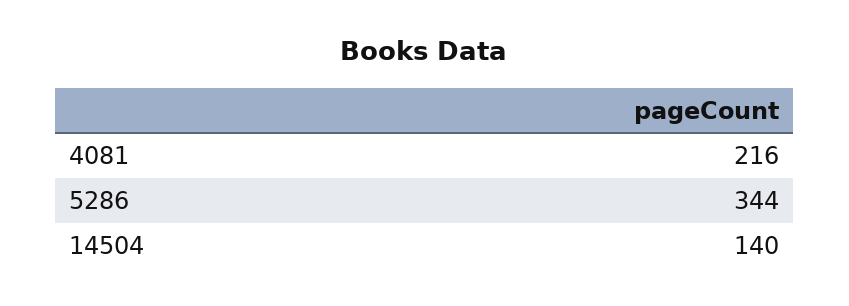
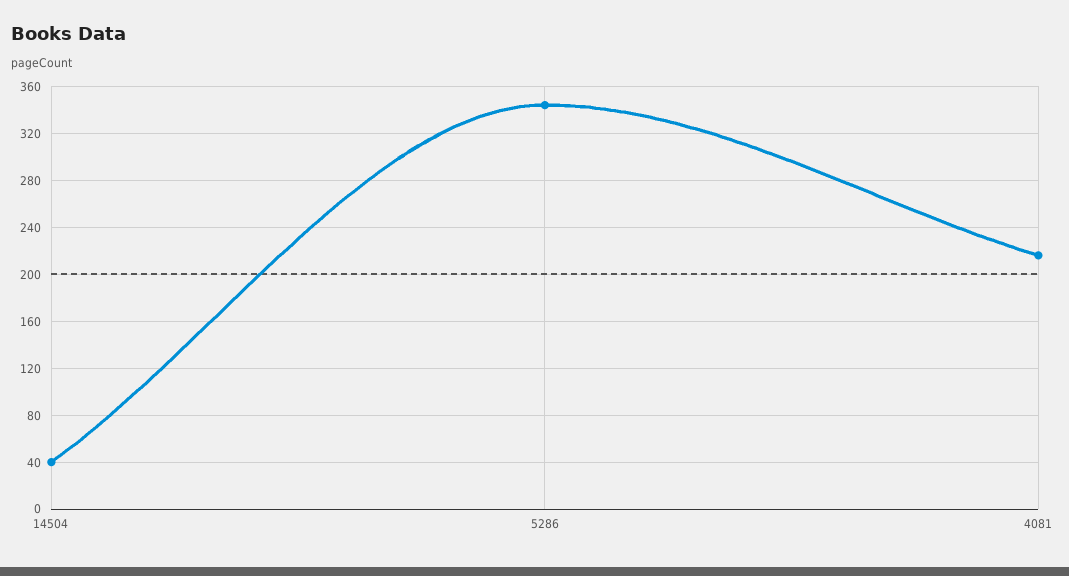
  {
    "4081": 216,
    "5286": 344,
-   "14504": 140
+   "14504": 40
  }

